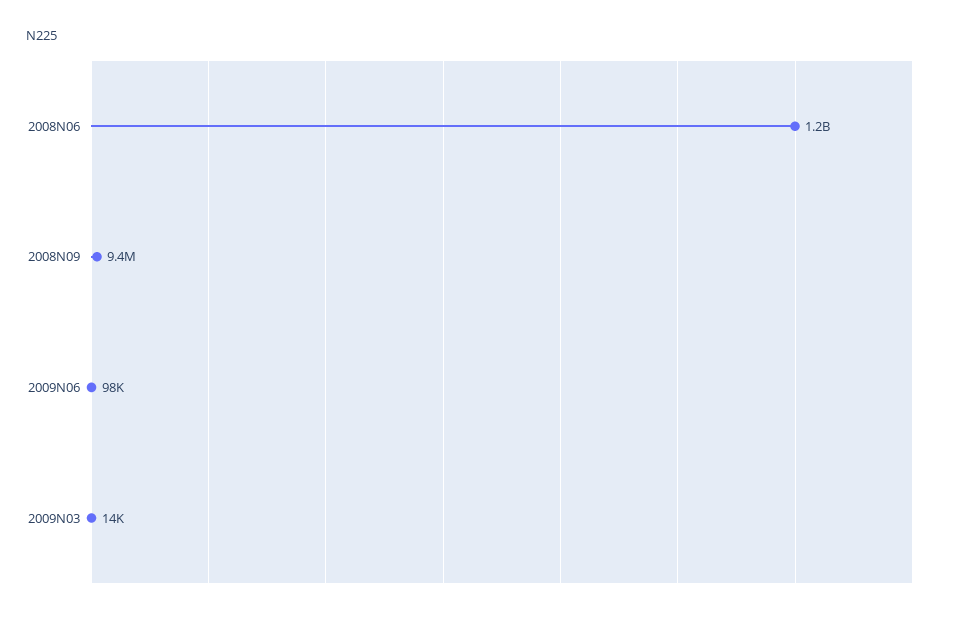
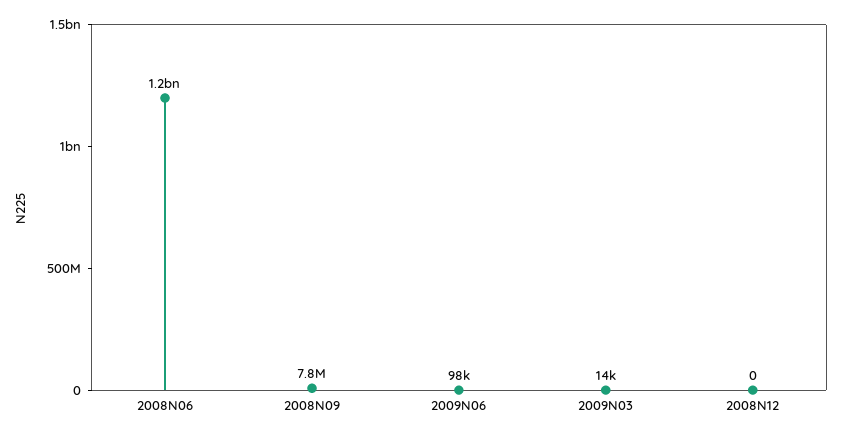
  {
    "2008N06": 1200000000,
-   "2008N09": 9400000,
+   "2008N09": 7800000,
    "2009N06": 98000,
-   "2009N03": 14000
+   "2009N03": 14000,
+   "2008N12": 0
  }

